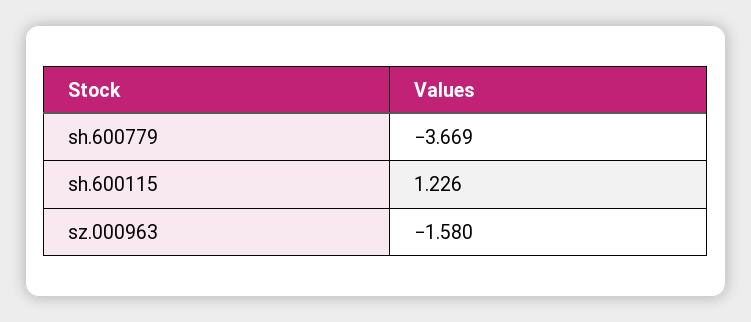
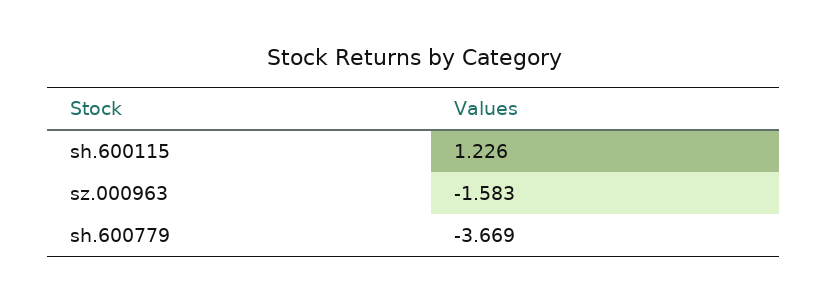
  {
    "sh.600779": -3.669,
    "sh.600115": 1.226,
-   "sz.000963": -1.58
+   "sz.000963": -1.583
  }

